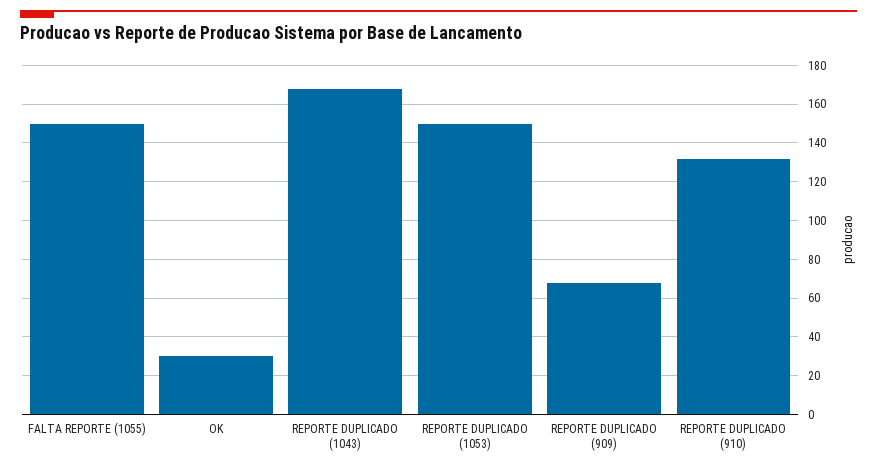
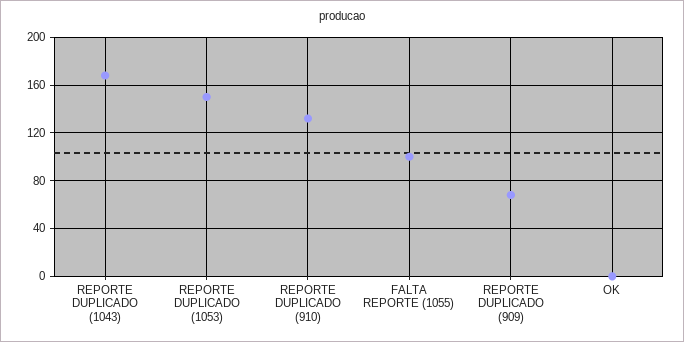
  {
-   "FALTA REPORTE (1055)": 150,
+   "FALTA REPORTE (1055)": 100,
-   "OK": 30,
+   "OK": 0,
    "REPORTE DUPLICADO (1043)": 170,
    "REPORTE DUPLICADO (1053)": 150,
    "REPORTE DUPLICADO (909)": 70,
    "REPORTE DUPLICADO (910)": 130
  }

